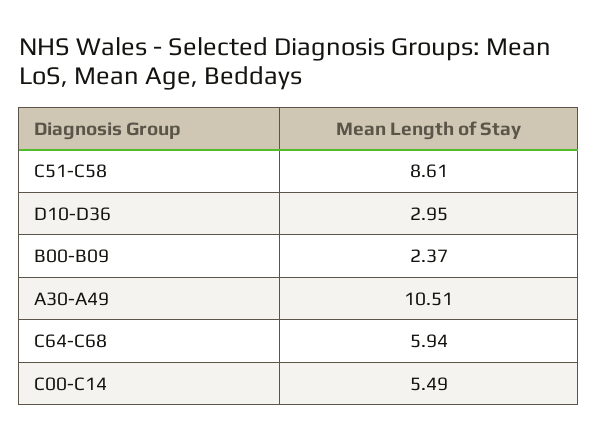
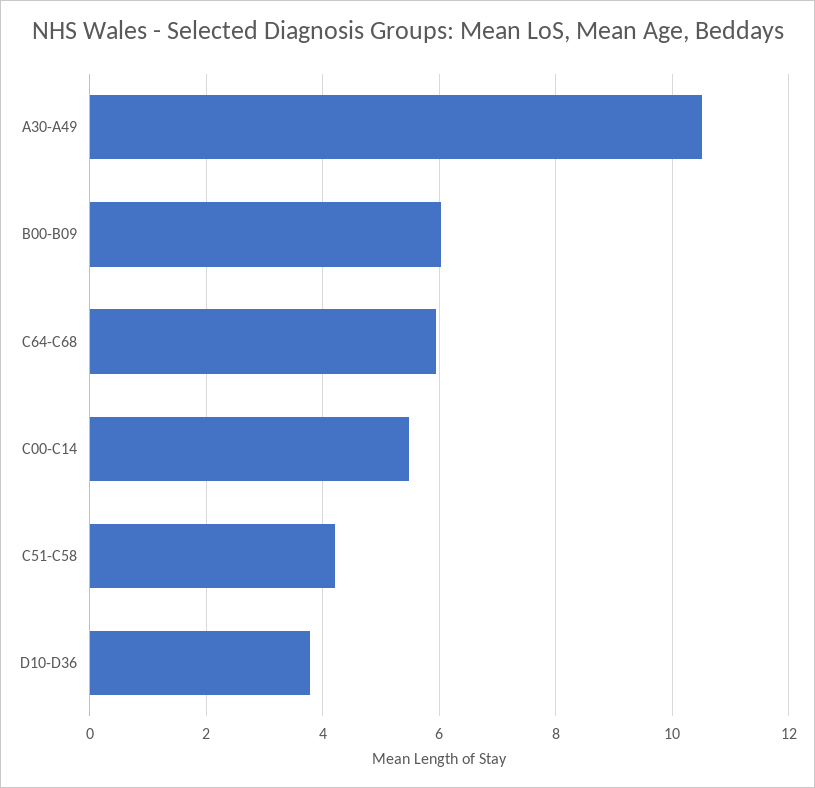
  {
-   "C51-C58": 8.61,
+   "C51-C58": 4.2,
-   "D10-D36": 2.95,
+   "D10-D36": 3.8,
-   "B00-B09": 2.37,
+   "B00-B09": 6,
    "A30-A49": 10.51,
    "C64-C68": 5.94,
    "C00-C14": 5.49
  }

